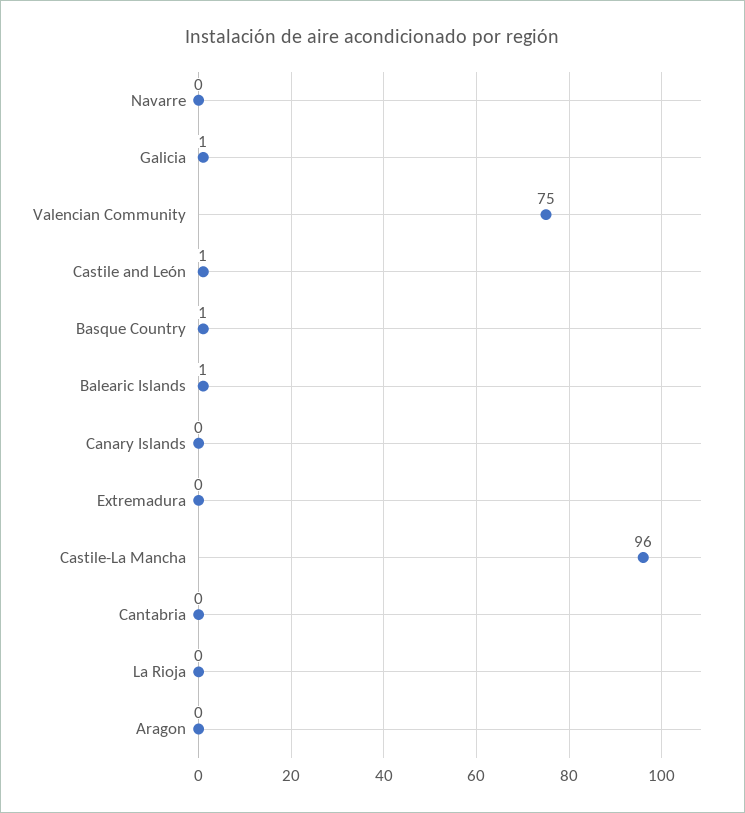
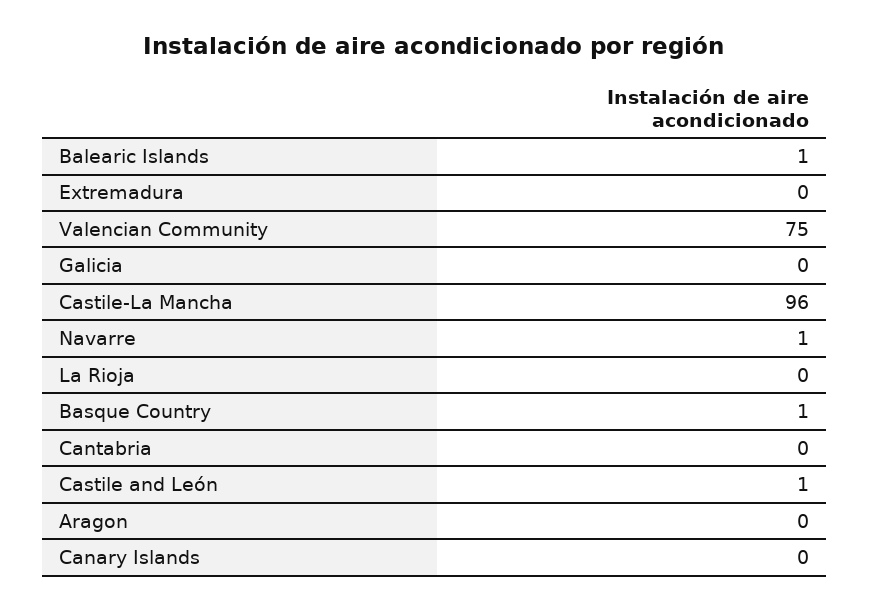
  {
-   "Navarre": 0,
+   "Navarre": 1,
-   "Galicia": 1,
+   "Galicia": 0,
    "Valencian Community": 75,
    "Castile and León": 1,
    "Basque Country": 1,
    "Balearic Islands": 1,
    "Canary Islands": 0,
    "Extremadura": 0,
    "Castile-La Mancha": 96,
    "Cantabria": 0,
    "La Rioja": 0,
    "Aragon": 0
  }

